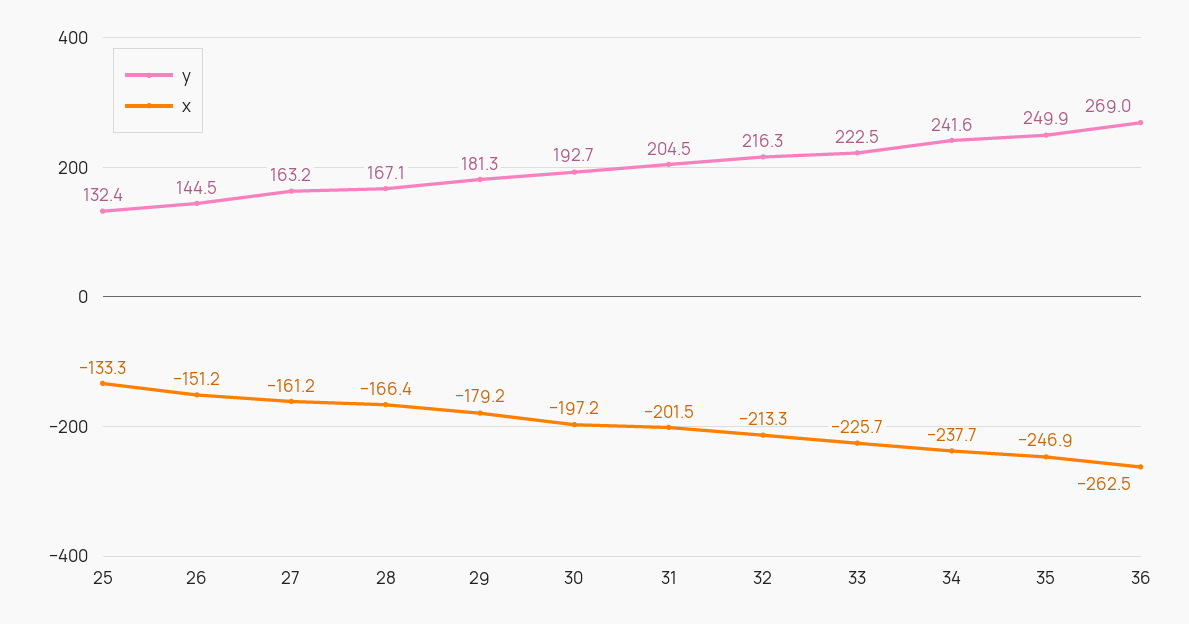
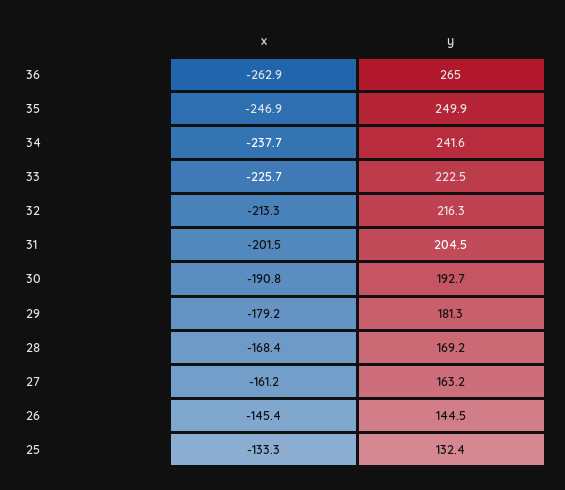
  {
    "y": {
      "25": 132.4,
      "26": 144.5,
      "27": 163.2,
-     "28": 167.1,
+     "28": 169.2,
      "29": 181.3,
      "30": 192.7,
      "31": 204.5,
      "32": 216.3,
      "33": 222.5,
      "34": 241.6,
      "35": 249.9,
-     "36": 269
+     "36": 265
    },
    "x": {
      "25": -133.3,
-     "26": -151.2,
+     "26": -145.4,
      "27": -161.2,
-     "28": -166.4,
+     "28": -168.4,
      "29": -179.2,
-     "30": -197.2,
+     "30": -190.8,
      "31": -201.5,
      "32": -213.3,
      "33": -225.7,
      "34": -237.7,
      "35": -246.9,
-     "36": -262.5
+     "36": -262.9
    }
  }

